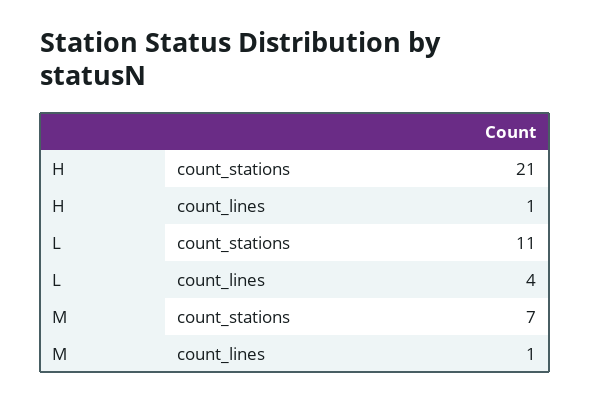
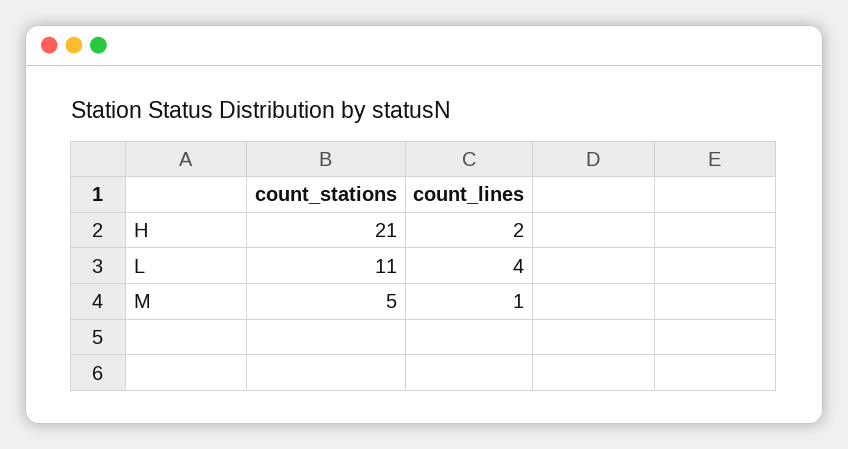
  {
    "H": {
      "count_stations": 21,
-     "count_lines": 1
+     "count_lines": 2
    },
    "L": {
      "count_stations": 11,
      "count_lines": 4
    },
    "M": {
-     "count_stations": 7,
+     "count_stations": 5,
      "count_lines": 1
    }
  }

